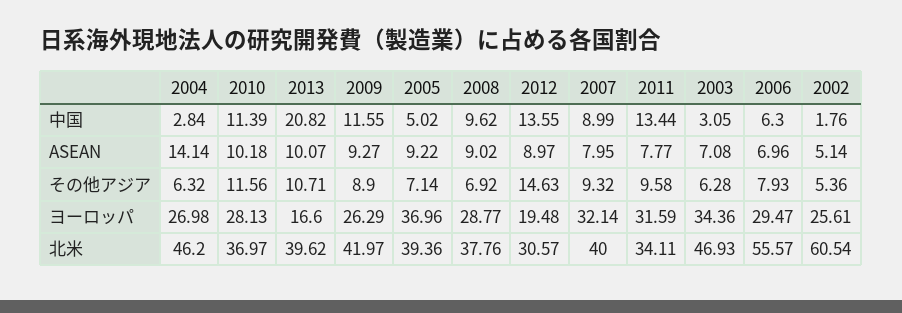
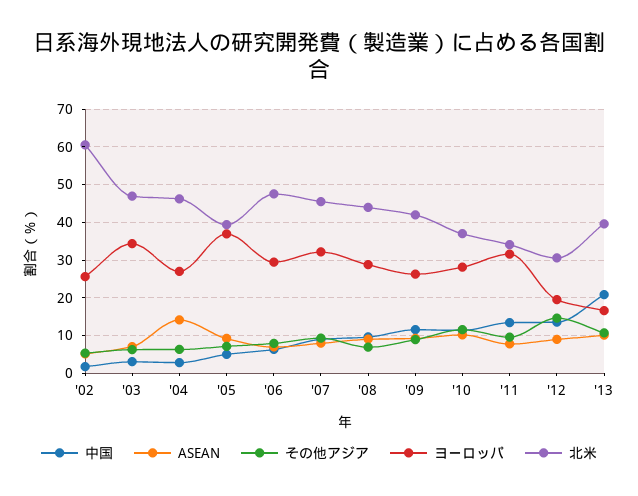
  {
    "中国": {
      "2004": 2.84,
      "2010": 11.39,
      "2013": 20.82,
      "2009": 11.55,
      "2005": 5.02,
      "2008": 9.62,
      "2012": 13.55,
      "2007": 8.99,
      "2011": 13.44,
      "2003": 3.05,
      "2006": 6.3,
      "2002": 1.76
    },
    "ASEAN": {
      "2004": 14.14,
      "2010": 10.18,
      "2013": 10.07,
      "2009": 9.27,
      "2005": 9.22,
      "2008": 9.02,
      "2012": 8.97,
      "2007": 7.95,
      "2011": 7.77,
      "2003": 7.08,
      "2006": 6.96,
      "2002": 5.14
    },
    "その他アジア": {
      "2004": 6.32,
      "2010": 11.56,
      "2013": 10.71,
      "2009": 8.9,
      "2005": 7.14,
      "2008": 6.92,
      "2012": 14.63,
      "2007": 9.32,
      "2011": 9.58,
      "2003": 6.28,
      "2006": 7.93,
      "2002": 5.36
    },
    "ヨーロッパ": {
      "2004": 26.98,
      "2010": 28.13,
      "2013": 16.6,
      "2009": 26.29,
      "2005": 36.96,
      "2008": 28.77,
      "2012": 19.48,
      "2007": 32.14,
      "2011": 31.59,
      "2003": 34.36,
      "2006": 29.47,
      "2002": 25.61
    },
    "北米": {
      "2004": 46.2,
      "2010": 36.97,
      "2013": 39.62,
      "2009": 41.97,
      "2005": 39.36,
-     "2008": 37.76,
+     "2008": 44,
      "2012": 30.57,
-     "2007": 40,
+     "2007": 46,
      "2011": 34.11,
      "2003": 46.93,
-     "2006": 55.57,
+     "2006": 48,
      "2002": 60.54
    }
  }

